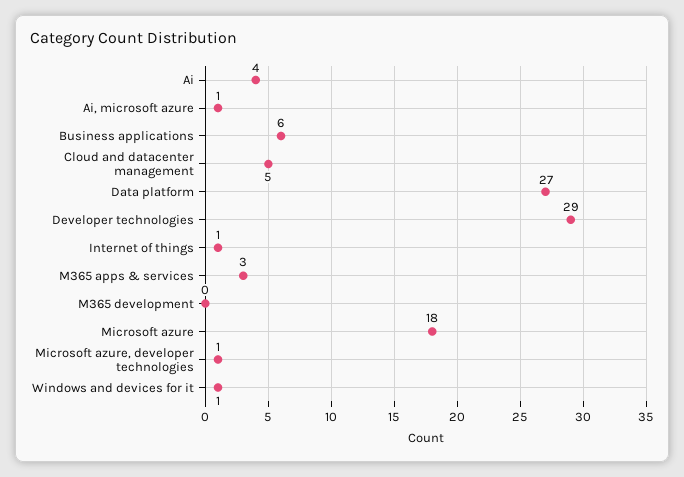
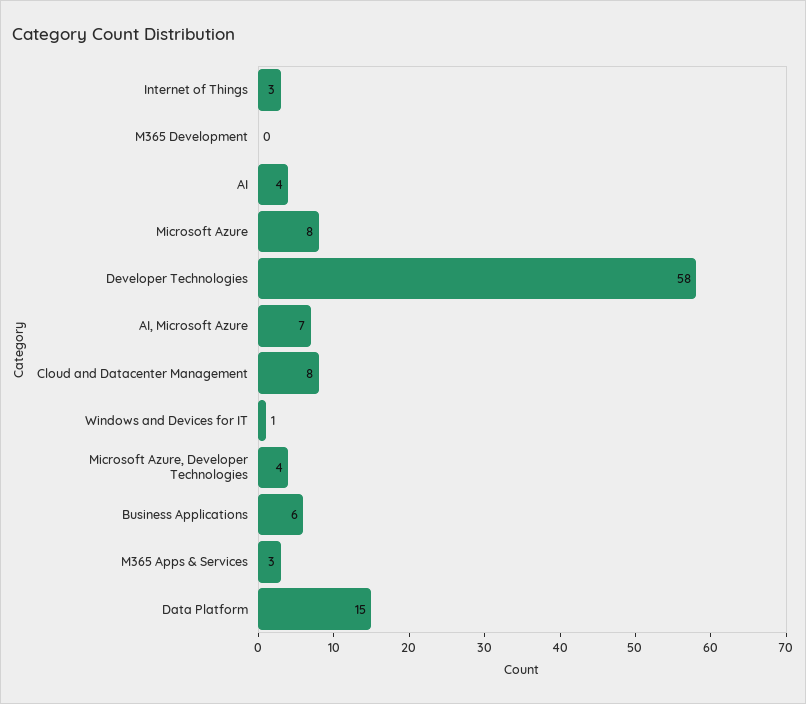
  {
    "Ai": 4,
-   "Ai, microsoft azure": 1,
+   "Ai, microsoft azure": 7,
    "Business applications": 6,
-   "Cloud and datacenter management": 5,
+   "Cloud and datacenter management": 8,
-   "Data platform": 27,
+   "Data platform": 15,
-   "Developer technologies": 29,
+   "Developer technologies": 58,
-   "Internet of things": 1,
+   "Internet of things": 3,
    "M365 apps & services": 3,
    "M365 development": 0,
-   "Microsoft azure": 18,
+   "Microsoft azure": 8,
-   "Microsoft azure, developer technologies": 1,
+   "Microsoft azure, developer technologies": 4,
    "Windows and devices for it": 1
  }

